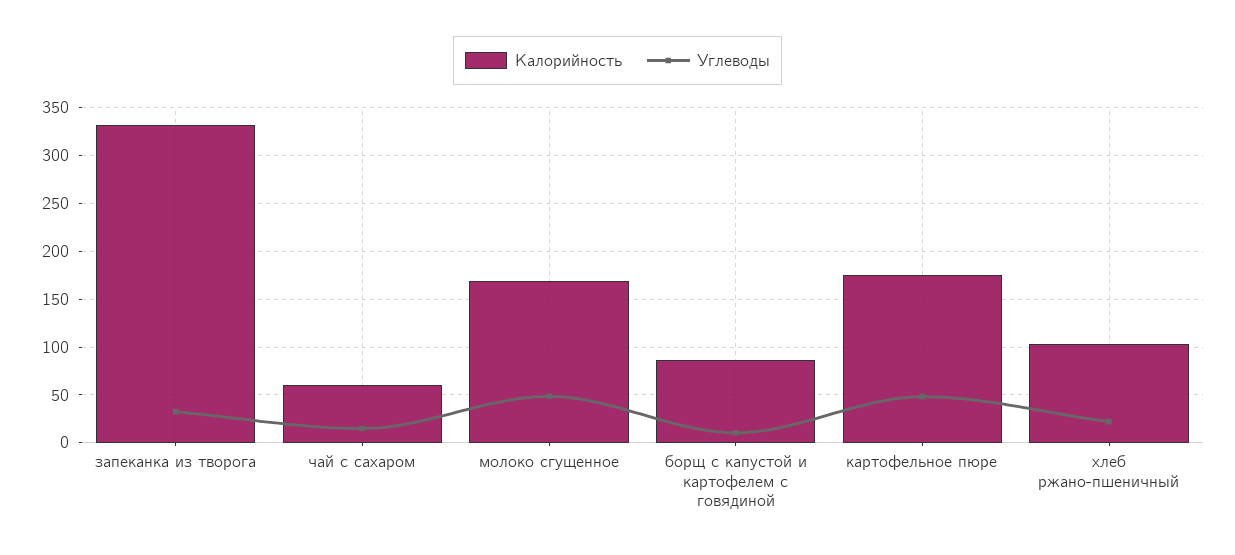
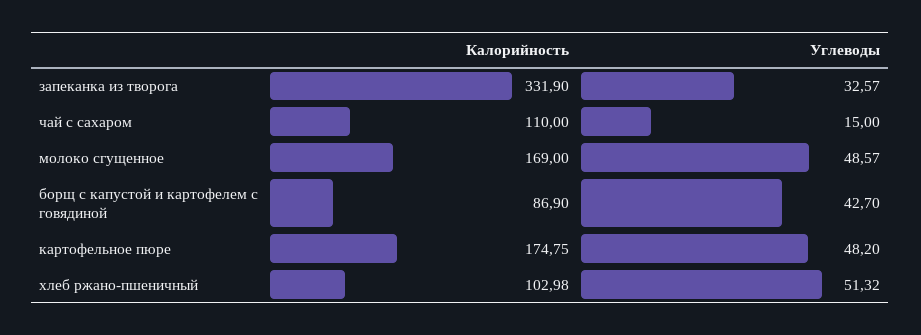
  {
    "Калорийность": {
      "запеканка из творога": 331.9,
-     "чай с сахаром": 60,
+     "чай с сахаром": 110,
      "молоко сгущенное": 169,
      "борщ с капустой и картофелем с говядиной": 86.9,
      "картофельное пюре": 174.75,
      "хлеб ржано-пшеничный": 102.98
    },
    "Углеводы": {
      "запеканка из творога": 32.57,
      "чай с сахаром": 15,
      "молоко сгущенное": 48.57,
-     "борщ с капустой и картофелем с говядиной": 10,
+     "борщ с капустой и картофелем с говядиной": 42.7,
      "картофельное пюре": 48.2,
-     "хлеб ржано-пшеничный": 20
+     "хлеб ржано-пшеничный": 51.32
    }
  }

